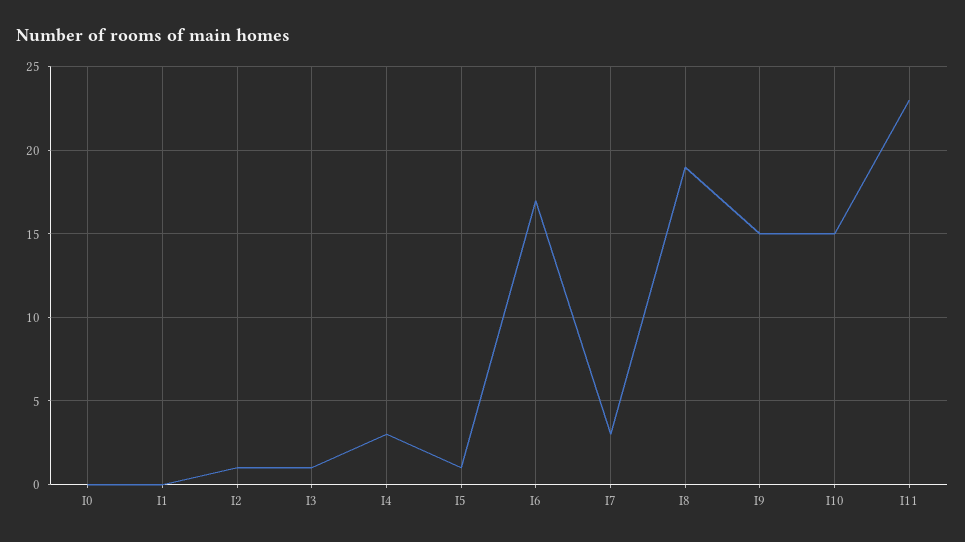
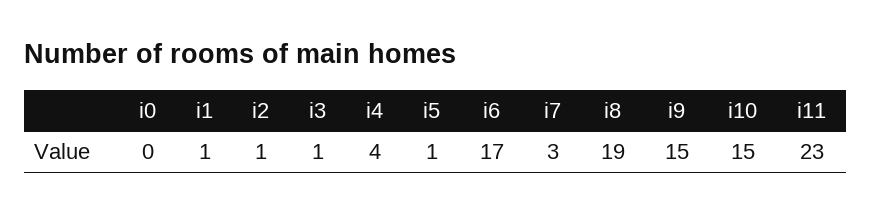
  {
    "I0": 0,
-   "I1": 0,
+   "I1": 1,
    "I2": 1,
    "I3": 1,
-   "I4": 3,
+   "I4": 4,
    "I5": 1,
    "I6": 17,
    "I7": 3,
    "I8": 19,
    "I9": 15,
    "I10": 15,
    "I11": 23
  }

